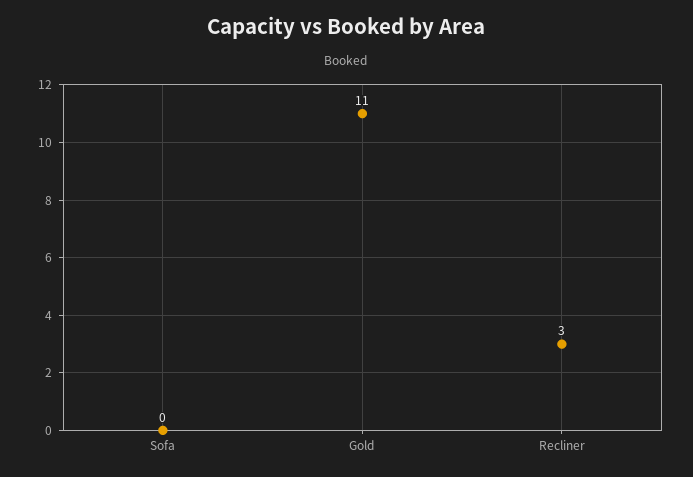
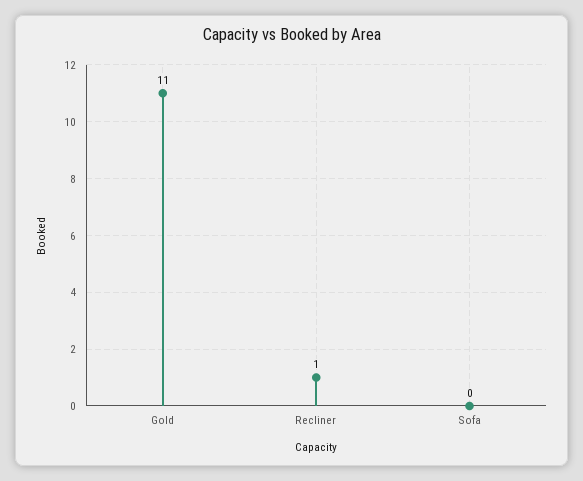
  {
    "Sofa": 0,
    "Gold": 11,
-   "Recliner": 3
+   "Recliner": 1
  }

